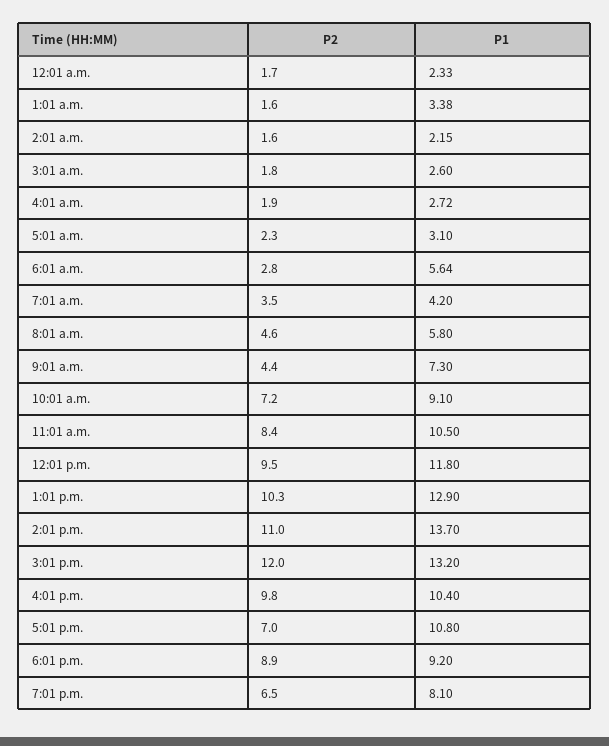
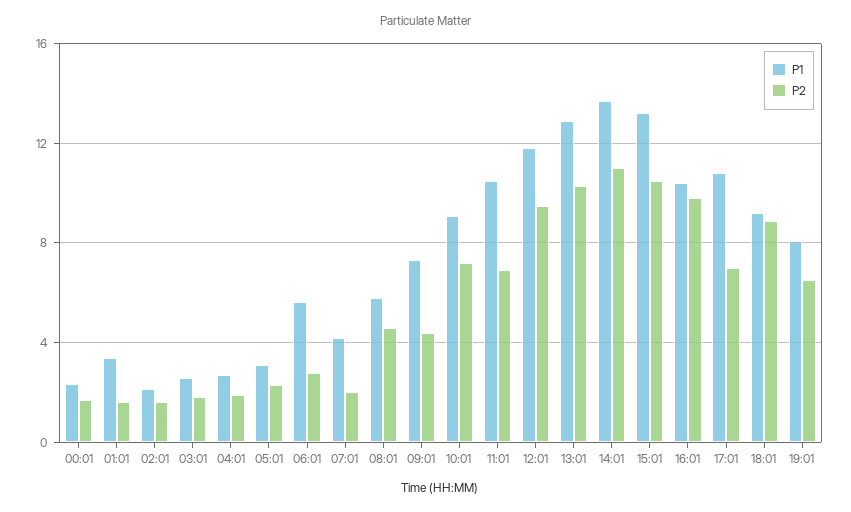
  {
    "P2": {
      "12:01 a.m.": 1.7,
      "1:01 a.m.": 1.6,
      "2:01 a.m.": 1.6,
      "3:01 a.m.": 1.8,
      "4:01 a.m.": 1.9,
      "5:01 a.m.": 2.3,
      "6:01 a.m.": 2.8,
-     "7:01 a.m.": 3.5,
+     "7:01 a.m.": 2,
      "8:01 a.m.": 4.6,
      "9:01 a.m.": 4.4,
      "10:01 a.m.": 7.2,
-     "11:01 a.m.": 8.4,
+     "11:01 a.m.": 7,
      "12:01 p.m.": 9.5,
      "1:01 p.m.": 10.3,
      "2:01 p.m.": 11,
-     "3:01 p.m.": 12,
+     "3:01 p.m.": 10.5,
      "4:01 p.m.": 9.8,
      "5:01 p.m.": 7,
      "6:01 p.m.": 8.9,
      "7:01 p.m.": 6.5
    },
    "P1": {
      "12:01 a.m.": 2.33,
      "1:01 a.m.": 3.38,
      "2:01 a.m.": 2.15,
      "3:01 a.m.": 2.6,
      "4:01 a.m.": 2.72,
      "5:01 a.m.": 3.1,
      "6:01 a.m.": 5.64,
      "7:01 a.m.": 4.2,
      "8:01 a.m.": 5.8,
      "9:01 a.m.": 7.3,
      "10:01 a.m.": 9.1,
      "11:01 a.m.": 10.5,
      "12:01 p.m.": 11.8,
      "1:01 p.m.": 12.9,
      "2:01 p.m.": 13.7,
      "3:01 p.m.": 13.2,
      "4:01 p.m.": 10.4,
      "5:01 p.m.": 10.8,
      "6:01 p.m.": 9.2,
      "7:01 p.m.": 8.1
    }
  }

